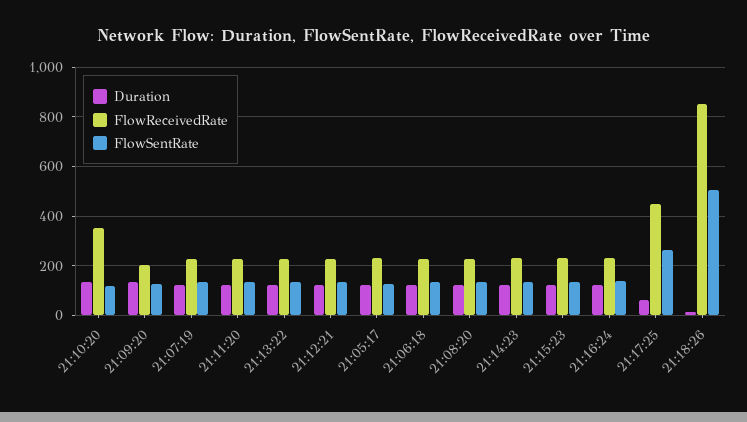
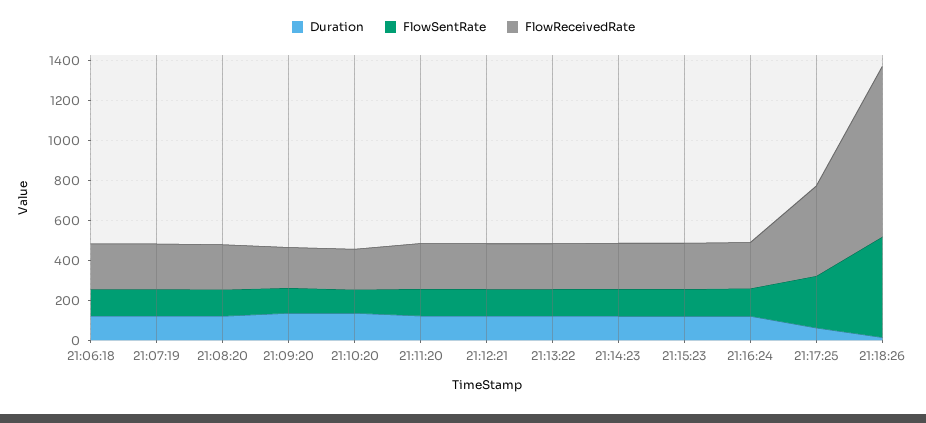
  {
    "Duration": {
      "21:10:20": 125,
      "21:09:20": 125,
      "21:07:19": 125,
      "21:11:20": 125,
      "21:13:22": 125,
      "21:12:21": 125,
-     "21:05:17": 125,
      "21:06:18": 125,
      "21:08:20": 125,
      "21:14:23": 125,
      "21:15:23": 125,
      "21:16:24": 125,
      "21:17:25": 50,
      "21:18:26": 25
    },
    "FlowReceivedRate": {
-     "21:10:20": 350,
+     "21:10:20": 200,
      "21:09:20": 200,
      "21:07:19": 225,
      "21:11:20": 225,
      "21:13:22": 225,
      "21:12:21": 225,
-     "21:05:17": 225,
      "21:06:18": 225,
      "21:08:20": 225,
      "21:14:23": 225,
      "21:15:23": 225,
      "21:16:24": 225,
      "21:17:25": 450,
      "21:18:26": 850
    },
    "FlowSentRate": {
      "21:10:20": 125,
      "21:09:20": 125,
      "21:07:19": 125,
      "21:11:20": 125,
      "21:13:22": 125,
      "21:12:21": 125,
-     "21:05:17": 125,
      "21:06:18": 125,
      "21:08:20": 125,
      "21:14:23": 125,
      "21:15:23": 125,
      "21:16:24": 150,
      "21:17:25": 250,
      "21:18:26": 500
    }
  }

